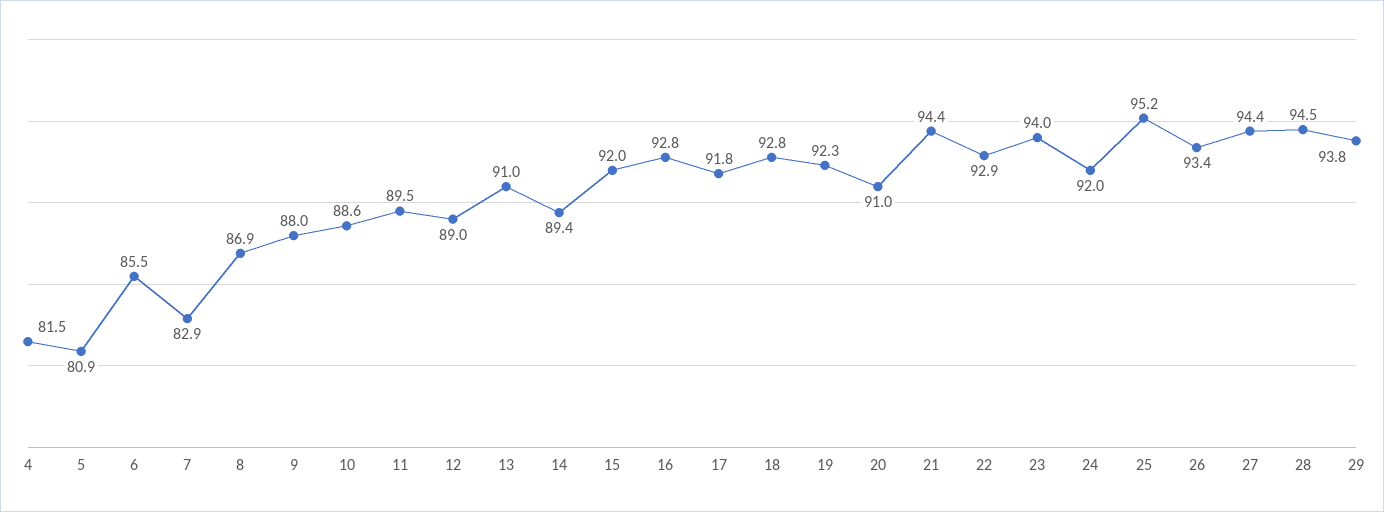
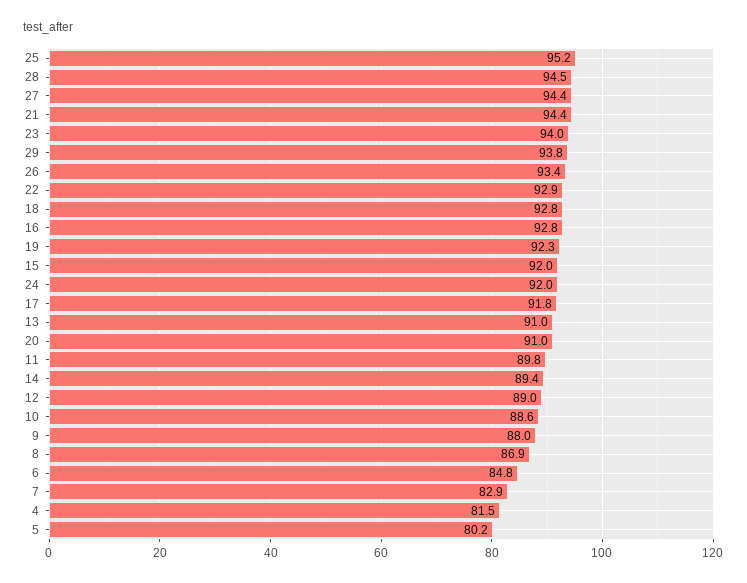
  {
    "4": 81.5,
-   "5": 80.9,
+   "5": 80.2,
-   "6": 85.5,
+   "6": 84.8,
    "7": 82.9,
    "8": 86.9,
    "9": 88,
    "10": 88.6,
-   "11": 89.5,
+   "11": 89.8,
    "12": 89,
    "13": 91,
    "14": 89.4,
    "15": 92,
    "16": 92.8,
    "17": 91.8,
    "18": 92.8,
    "19": 92.3,
    "20": 91,
    "21": 94.4,
    "22": 92.9,
    "23": 94,
    "24": 92,
    "25": 95.2,
    "26": 93.4,
    "27": 94.4,
    "28": 94.5,
    "29": 93.8
  }

